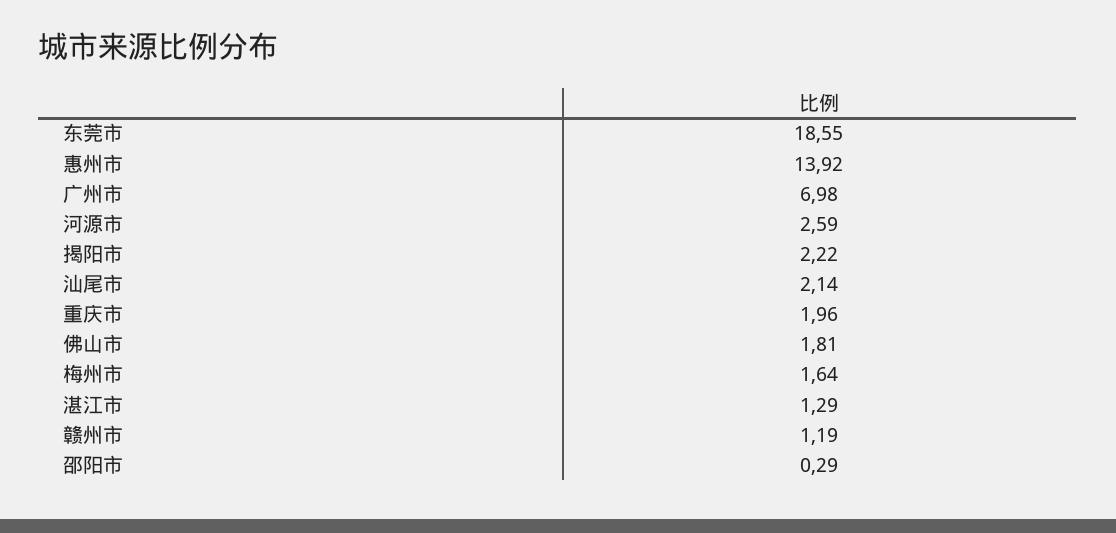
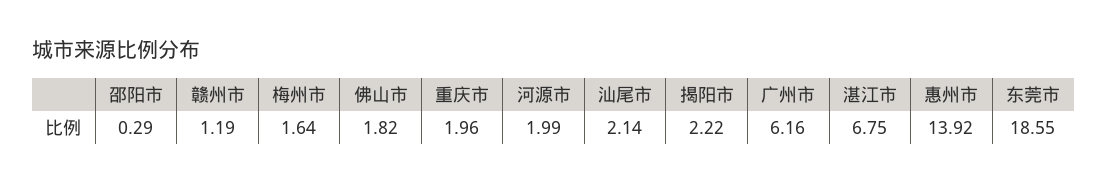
  {
    "东莞市": 18.55,
    "惠州市": 13.92,
-   "广州市": 6.98,
+   "广州市": 6.16,
-   "河源市": 2.59,
+   "河源市": 1.99,
    "揭阳市": 2.22,
    "汕尾市": 2.14,
    "重庆市": 1.96,
-   "佛山市": 1.81,
+   "佛山市": 1.82,
    "梅州市": 1.64,
-   "湛江市": 1.29,
+   "湛江市": 6.75,
    "赣州市": 1.19,
    "邵阳市": 0.29
  }

